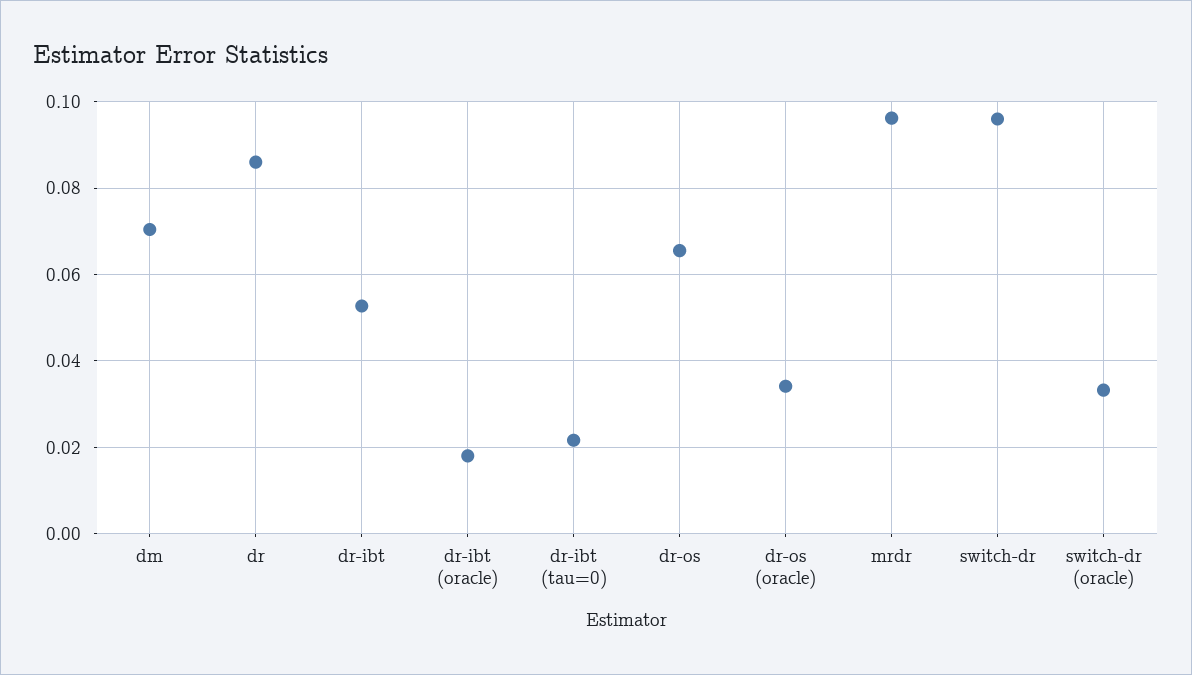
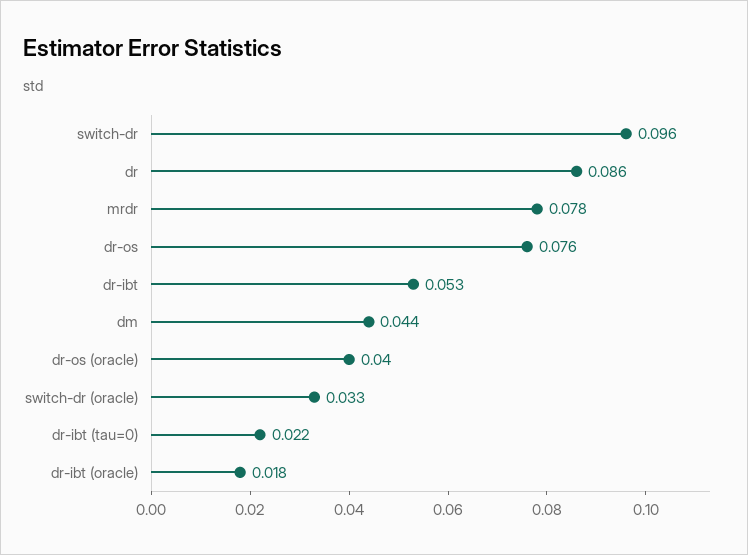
  {
-   "dm": 0.07,
+   "dm": 0.044,
    "dr": 0.086,
    "dr-ibt": 0.053,
    "dr-ibt (oracle)": 0.018,
    "dr-ibt (tau=0)": 0.022,
-   "dr-os": 0.066,
+   "dr-os": 0.076,
-   "dr-os (oracle)": 0.034,
+   "dr-os (oracle)": 0.04,
-   "mrdr": 0.096,
+   "mrdr": 0.078,
    "switch-dr": 0.096,
    "switch-dr (oracle)": 0.033
  }

